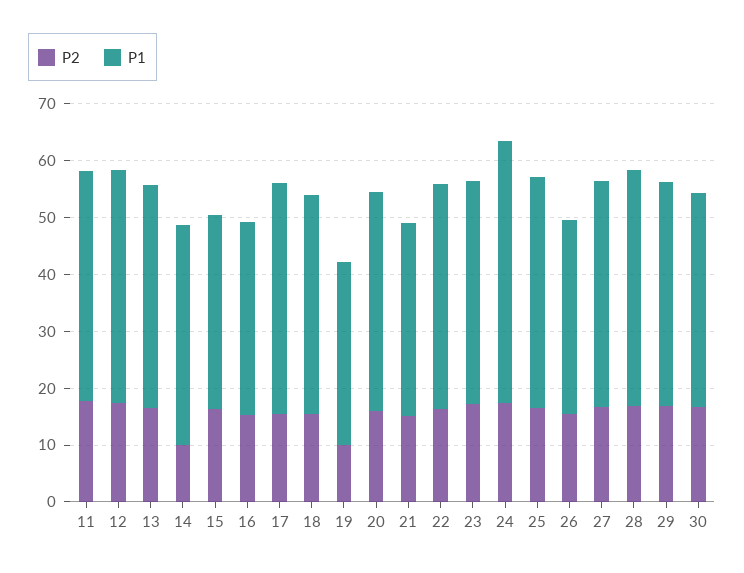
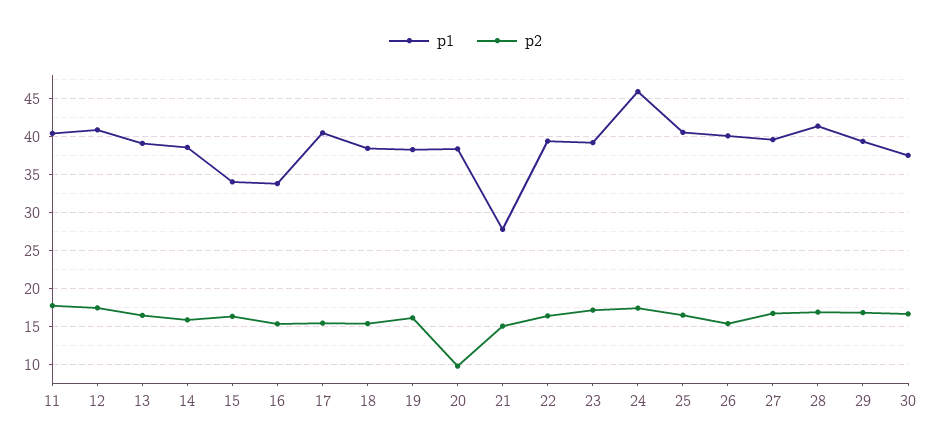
  {
    "P2": {
      "11": 18,
      "12": 17,
      "13": 16,
-     "14": 10,
+     "14": 16,
      "15": 16,
      "16": 15,
      "17": 15,
      "18": 15,
-     "19": 10,
+     "19": 16,
-     "20": 16,
+     "20": 10,
      "21": 15,
      "22": 16,
      "23": 17,
      "24": 17,
      "25": 17,
      "26": 15,
      "27": 17,
      "28": 17,
      "29": 17,
      "30": 17
    },
    "P1": {
      "11": 40,
      "12": 41,
      "13": 39,
      "14": 39,
      "15": 34,
      "16": 34,
      "17": 41,
      "18": 38,
-     "19": 32,
+     "19": 38,
      "20": 38,
-     "21": 34,
+     "21": 28,
      "22": 39,
      "23": 39,
      "24": 46,
      "25": 41,
-     "26": 34,
+     "26": 40,
      "27": 40,
      "28": 41,
      "29": 39,
      "30": 38
    }
  }

